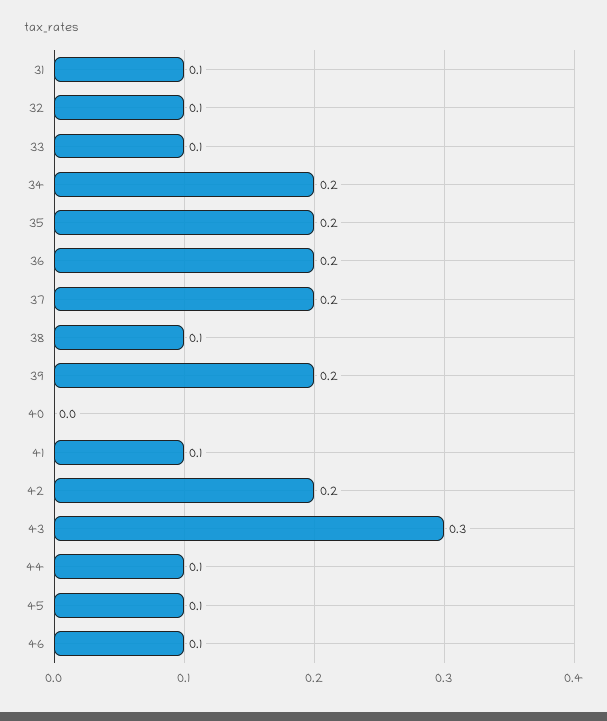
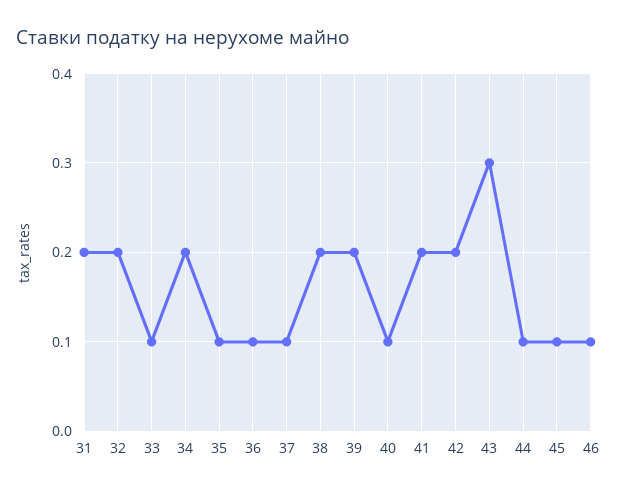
  {
-   "31": 0.1,
+   "31": 0.2,
-   "32": 0.1,
+   "32": 0.2,
    "33": 0.1,
    "34": 0.2,
-   "35": 0.2,
+   "35": 0.1,
-   "36": 0.2,
+   "36": 0.1,
-   "37": 0.2,
+   "37": 0.1,
-   "38": 0.1,
+   "38": 0.2,
    "39": 0.2,
-   "40": 0,
+   "40": 0.1,
-   "41": 0.1,
+   "41": 0.2,
    "42": 0.2,
    "43": 0.3,
    "44": 0.1,
    "45": 0.1,
    "46": 0.1
  }

